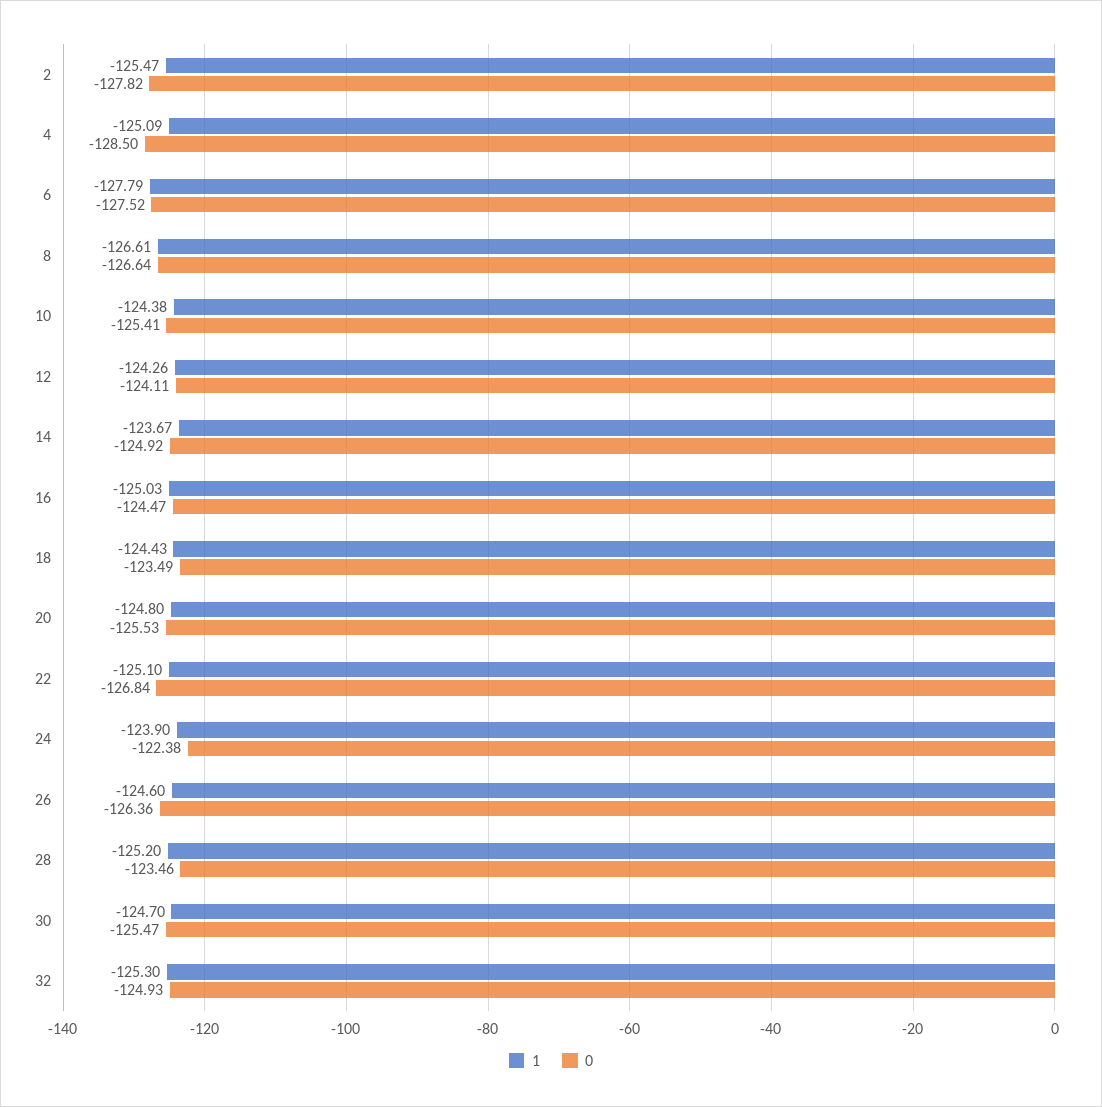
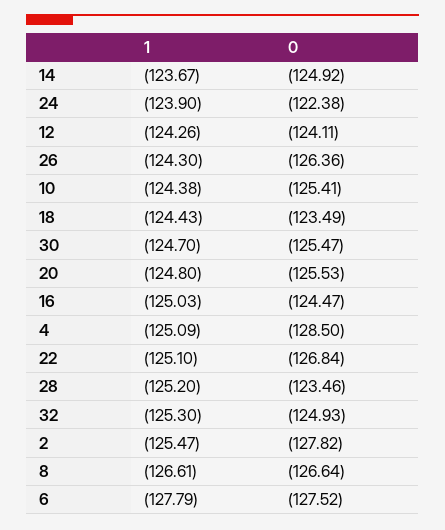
  {
    "1": {
      "2": -125.47,
      "4": -125.09,
      "6": -127.79,
      "8": -126.61,
      "10": -124.38,
      "12": -124.26,
      "14": -123.67,
      "16": -125.03,
      "18": -124.43,
      "20": -124.8,
      "22": -125.1,
      "24": -123.9,
-     "26": -124.6,
+     "26": -124.3,
      "28": -125.2,
      "30": -124.7,
      "32": -125.3
    },
    "0": {
      "2": -127.82,
      "4": -128.5,
      "6": -127.52,
      "8": -126.64,
      "10": -125.41,
      "12": -124.11,
      "14": -124.92,
      "16": -124.47,
      "18": -123.49,
      "20": -125.53,
      "22": -126.84,
      "24": -122.38,
      "26": -126.36,
      "28": -123.46,
      "30": -125.47,
      "32": -124.93
    }
  }

